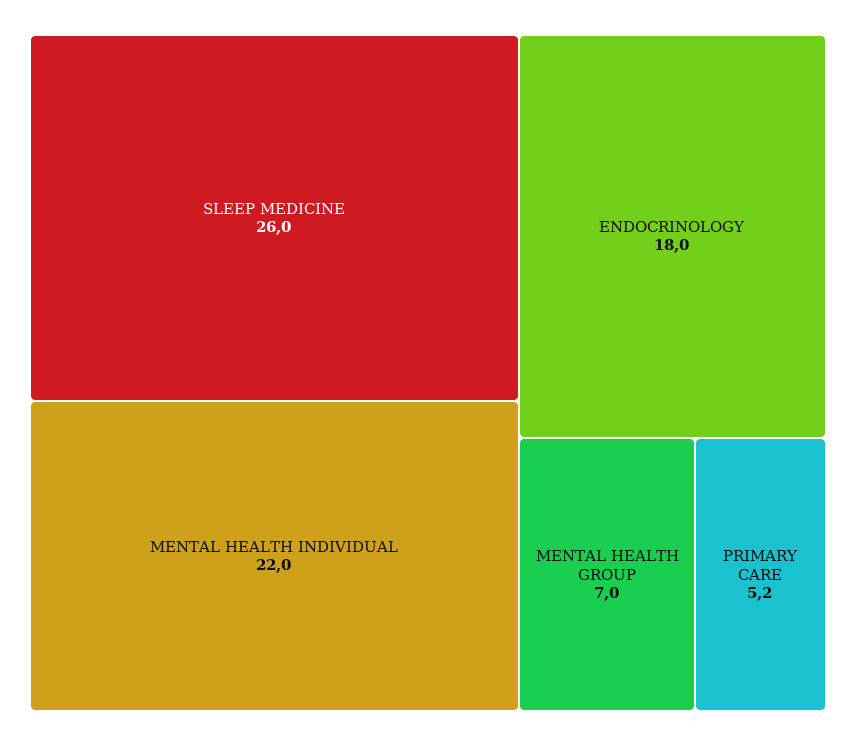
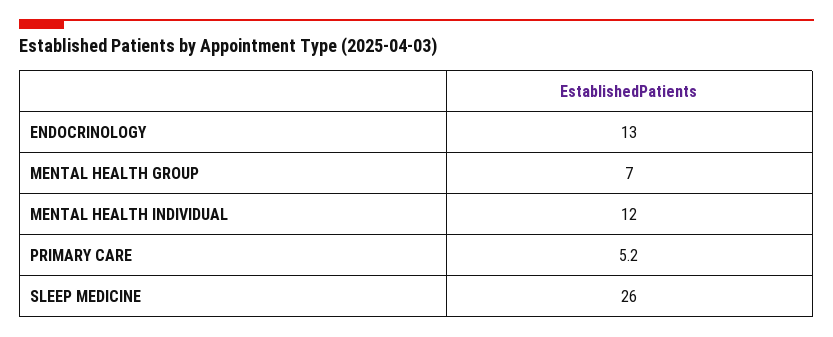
  {
    "SLEEP MEDICINE": 26,
-   "MENTAL HEALTH INDIVIDUAL": 22,
+   "MENTAL HEALTH INDIVIDUAL": 12,
-   "ENDOCRINOLOGY": 18,
+   "ENDOCRINOLOGY": 13,
    "MENTAL HEALTH GROUP": 7,
    "PRIMARY CARE": 5.2
  }

